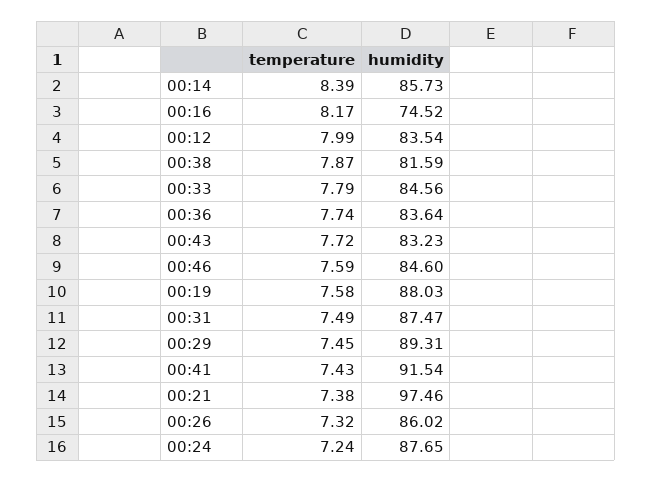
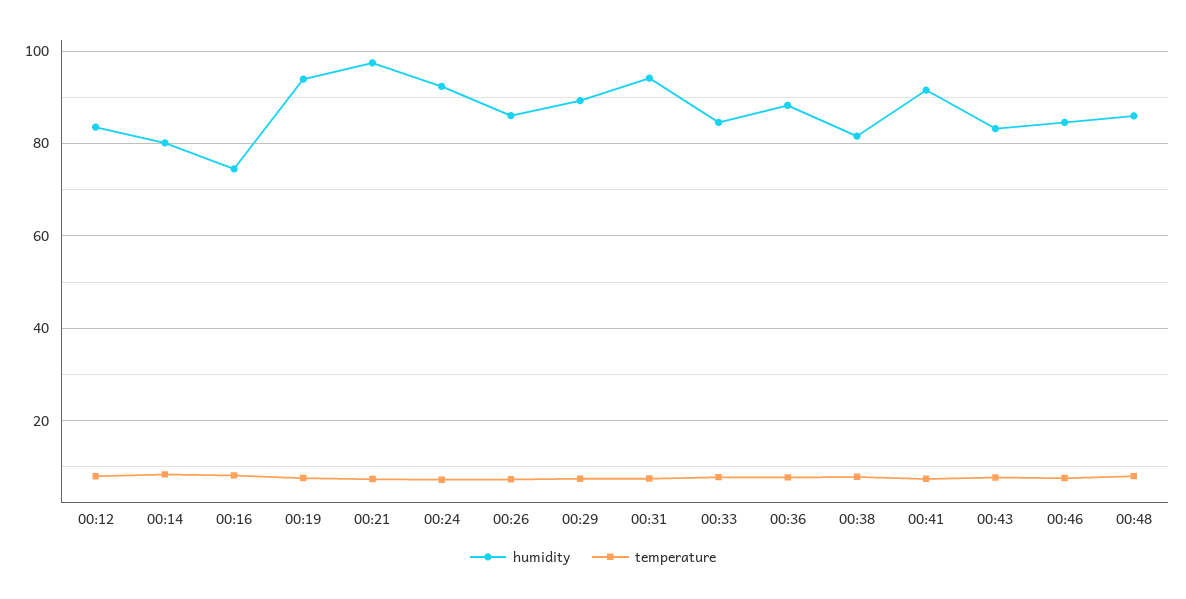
  {
    "temperature": {
      "00:14": 8.39,
      "00:16": 8.17,
      "00:12": 7.99,
      "00:38": 7.87,
      "00:33": 7.79,
      "00:36": 7.74,
      "00:43": 7.72,
      "00:46": 7.59,
      "00:19": 7.58,
      "00:31": 7.49,
      "00:29": 7.45,
      "00:41": 7.43,
      "00:21": 7.38,
      "00:26": 7.32,
-     "00:24": 7.24
+     "00:24": 7.24,
+     "00:48": 8
    },
    "humidity": {
-     "00:14": 85.73,
+     "00:14": 80,
      "00:16": 74.52,
      "00:12": 83.54,
      "00:38": 81.59,
      "00:33": 84.56,
-     "00:36": 83.64,
+     "00:36": 88,
      "00:43": 83.23,
      "00:46": 84.6,
-     "00:19": 88.03,
+     "00:19": 94,
-     "00:31": 87.47,
+     "00:31": 94,
      "00:29": 89.31,
      "00:41": 91.54,
      "00:21": 97.46,
      "00:26": 86.02,
-     "00:24": 87.65
+     "00:24": 92,
+     "00:48": 86
    }
  }

